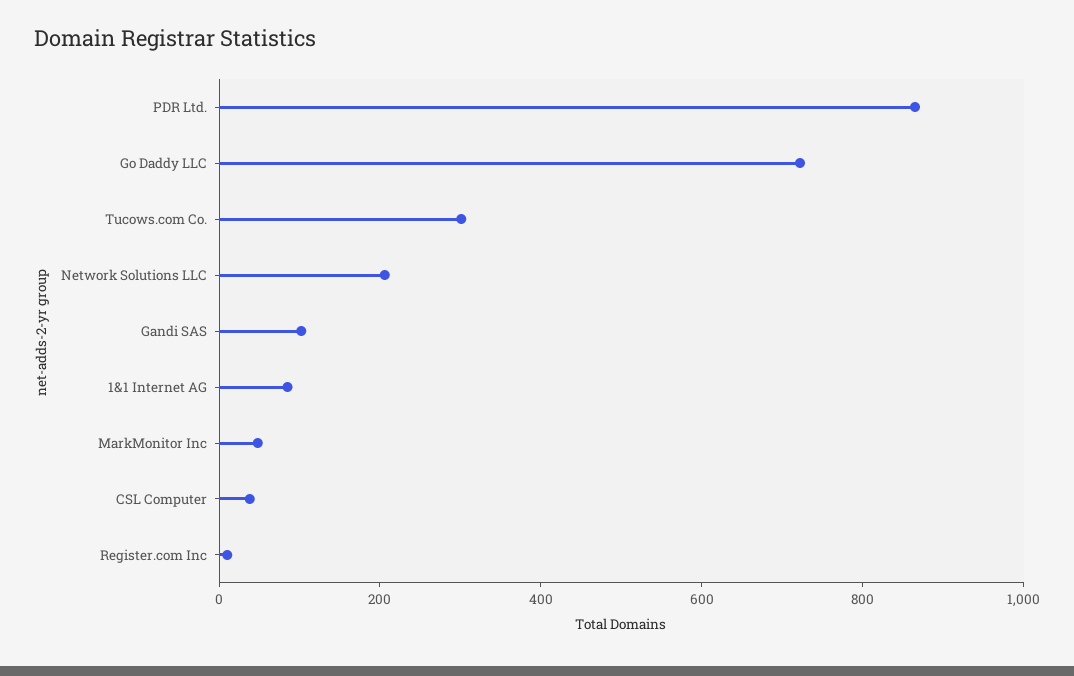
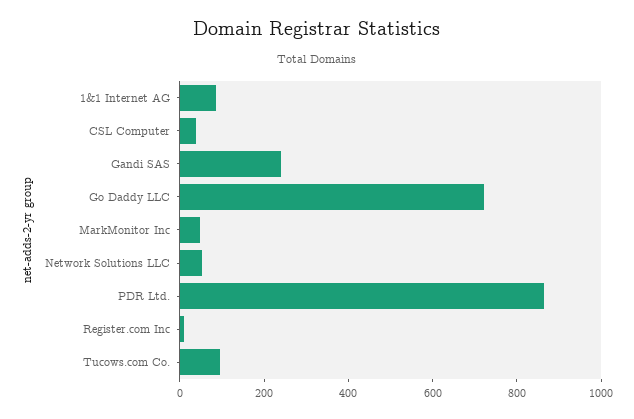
  {
    "PDR Ltd.": 850,
    "Go Daddy LLC": 700,
-   "Tucows.com Co.": 300,
+   "Tucows.com Co.": 100,
-   "Network Solutions LLC": 200,
+   "Network Solutions LLC": 50,
-   "Gandi SAS": 100,
+   "Gandi SAS": 250,
    "1&1 Internet AG": 100,
    "MarkMonitor Inc": 50,
    "CSL Computer": 50,
    "Register.com Inc": 0
  }

